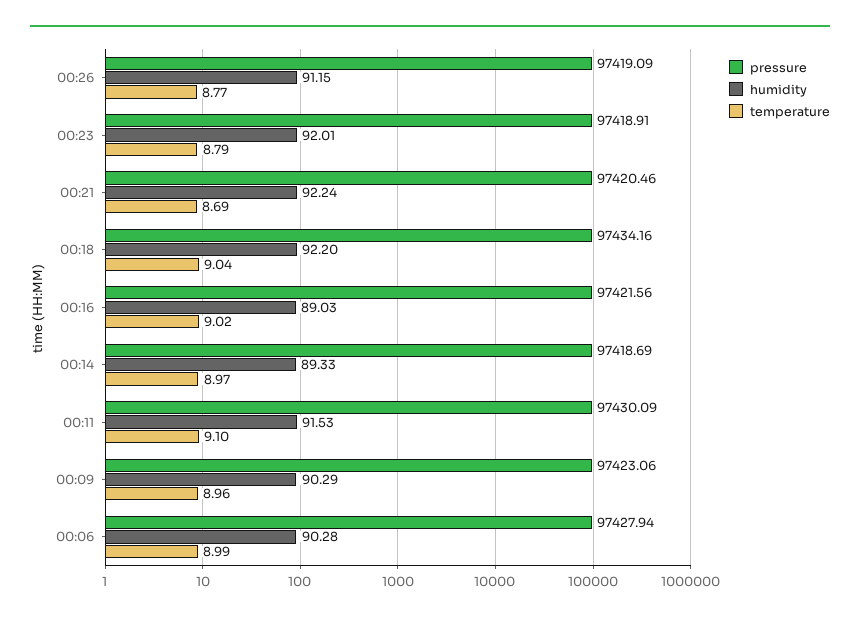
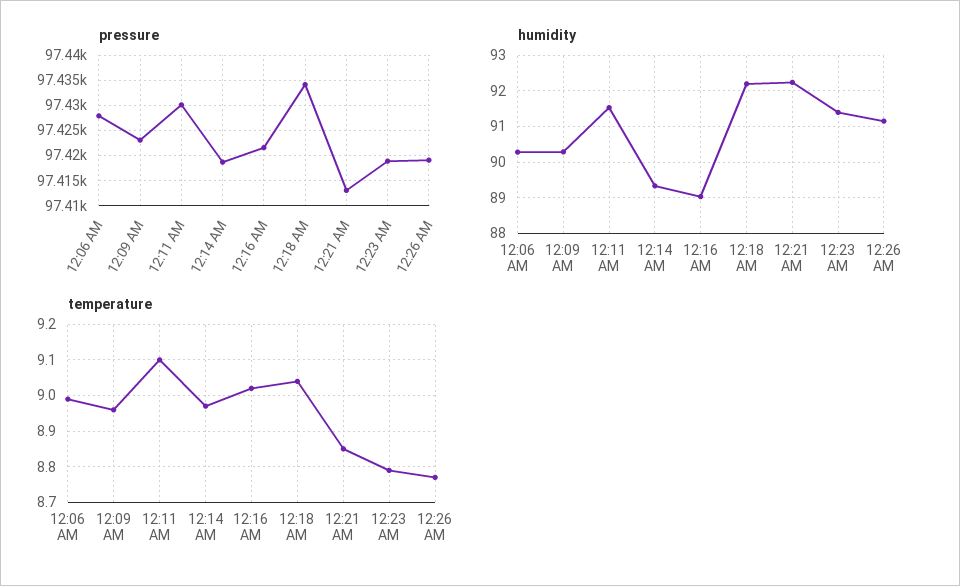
  {
    "pressure": {
      "00:26": 97419.09,
      "00:23": 97418.91,
-     "00:21": 97420.46,
+     "00:21": 97412.5,
      "00:18": 97434.16,
      "00:16": 97421.56,
      "00:14": 97418.69,
      "00:11": 97430.09,
      "00:09": 97423.06,
      "00:06": 97427.94
    },
    "humidity": {
      "00:26": 91.15,
-     "00:23": 92.01,
+     "00:23": 91.4,
      "00:21": 92.24,
      "00:18": 92.2,
      "00:16": 89.03,
      "00:14": 89.33,
      "00:11": 91.53,
      "00:09": 90.29,
      "00:06": 90.28
    },
    "temperature": {
      "00:26": 8.77,
      "00:23": 8.79,
-     "00:21": 8.69,
+     "00:21": 8.85,
      "00:18": 9.04,
      "00:16": 9.02,
      "00:14": 8.97,
      "00:11": 9.1,
      "00:09": 8.96,
      "00:06": 8.99
    }
  }

